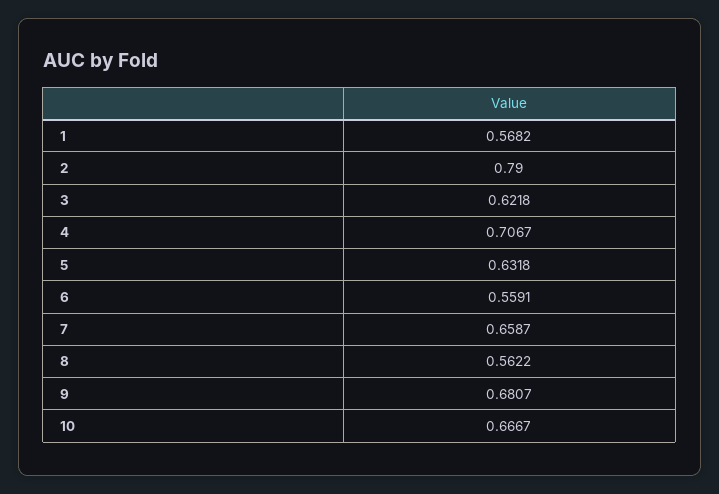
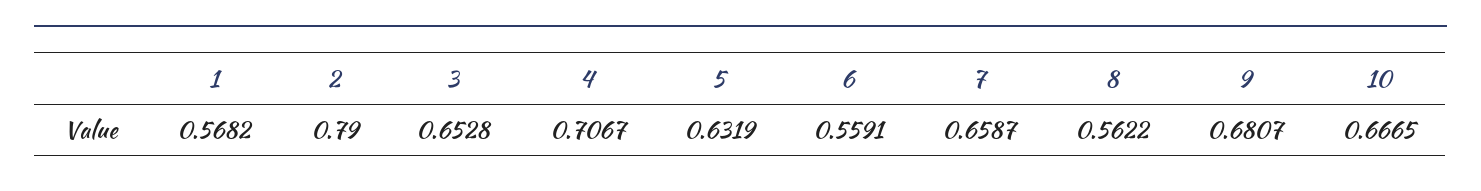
  {
    "1": 0.5682,
    "2": 0.79,
-   "3": 0.6218,
+   "3": 0.6528,
    "4": 0.7067,
-   "5": 0.6318,
+   "5": 0.6319,
    "6": 0.5591,
    "7": 0.6587,
    "8": 0.5622,
    "9": 0.6807,
-   "10": 0.6667
+   "10": 0.6665
  }

